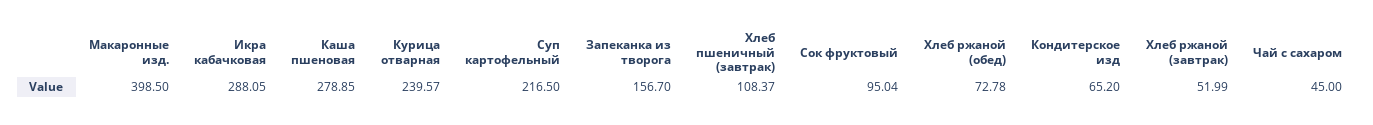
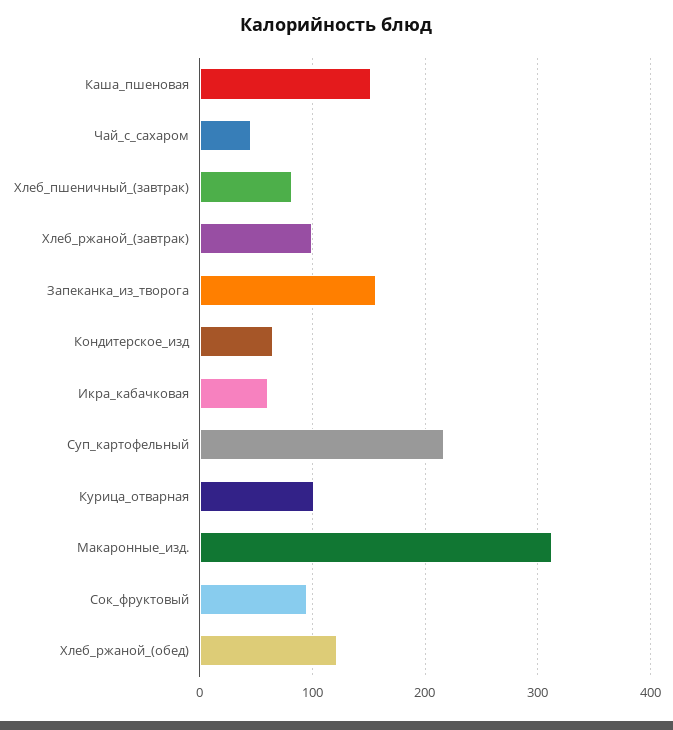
  {
-   "Макаронные изд.": 398.5,
+   "Макаронные изд.": 310,
-   "Икра кабачковая": 288.05,
+   "Икра кабачковая": 60,
-   "Каша пшеновая": 278.85,
+   "Каша пшеновая": 150,
-   "Курица отварная": 239.57,
+   "Курица отварная": 100,
    "Суп картофельный": 216.5,
    "Запеканка из творога": 156.7,
-   "Хлеб пшеничный (завтрак)": 108.37,
+   "Хлеб пшеничный (завтрак)": 80,
    "Сок фруктовый": 95.04,
-   "Хлеб ржаной (обед)": 72.78,
+   "Хлеб ржаной (обед)": 120,
    "Кондитерское изд": 65.2,
-   "Хлеб ржаной (завтрак)": 51.99,
+   "Хлеб ржаной (завтрак)": 100,
    "Чай с сахаром": 45
  }

